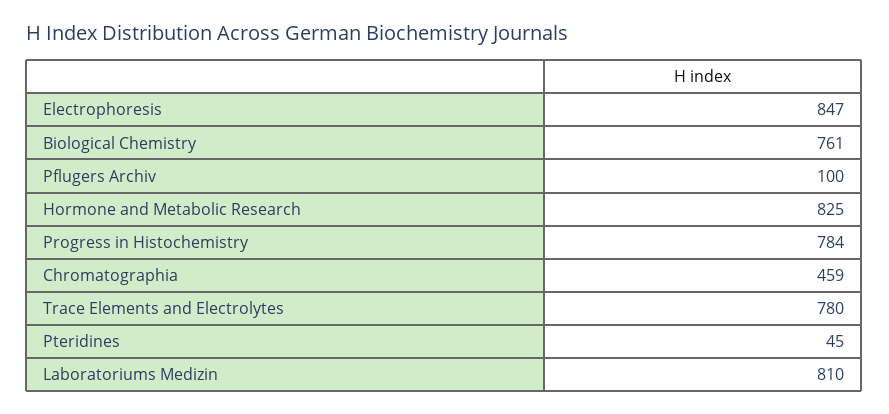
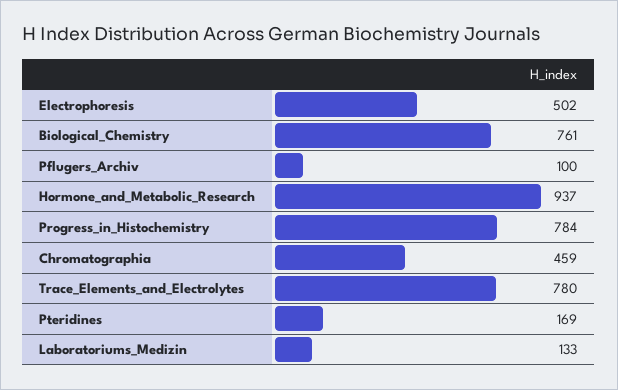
  {
-   "Electrophoresis": 847,
+   "Electrophoresis": 502,
    "Biological Chemistry": 761,
    "Pflugers Archiv": 100,
-   "Hormone and Metabolic Research": 825,
+   "Hormone and Metabolic Research": 937,
    "Progress in Histochemistry": 784,
    "Chromatographia": 459,
    "Trace Elements and Electrolytes": 780,
-   "Pteridines": 45,
+   "Pteridines": 169,
-   "Laboratoriums Medizin": 810
+   "Laboratoriums Medizin": 133
  }

